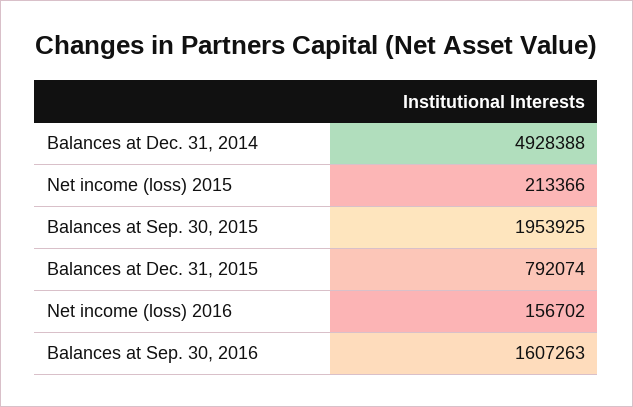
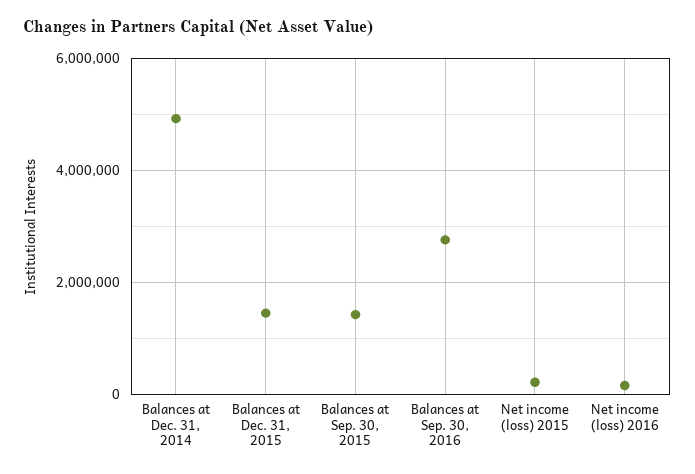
  {
    "Balances at Dec. 31, 2014": 4928388,
    "Net income (loss) 2015": 213366,
-   "Balances at Sep. 30, 2015": 1953925,
+   "Balances at Sep. 30, 2015": 1400000,
-   "Balances at Dec. 31, 2015": 792074,
+   "Balances at Dec. 31, 2015": 1400000,
    "Net income (loss) 2016": 156702,
-   "Balances at Sep. 30, 2016": 1607263
+   "Balances at Sep. 30, 2016": 2800000
  }

